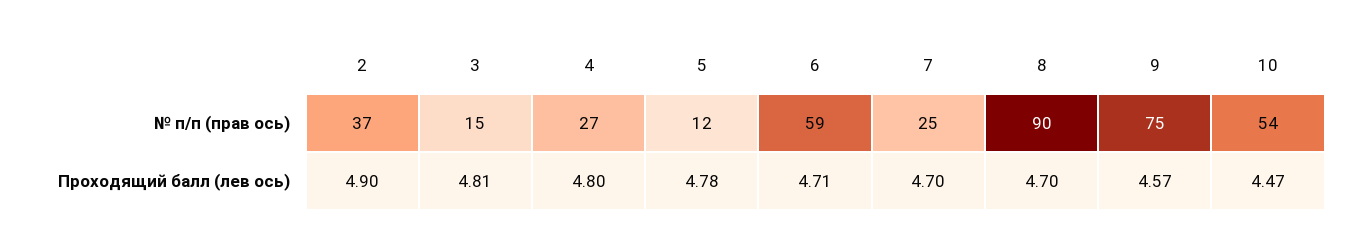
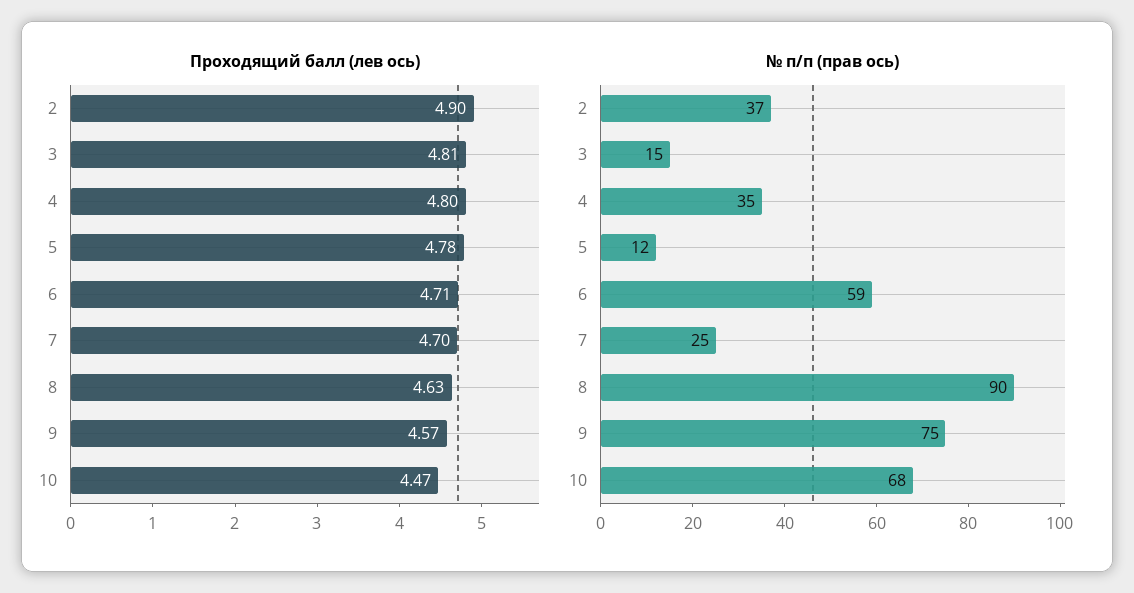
  {
    "№ п/п (прав ось)": {
      "2": 37,
      "3": 15,
-     "4": 27,
+     "4": 35,
      "5": 12,
      "6": 59,
      "7": 25,
      "8": 90,
      "9": 75,
-     "10": 54
+     "10": 68
    },
    "Проходящий балл (лев ось)": {
      "2": 4.9,
      "3": 4.81,
      "4": 4.8,
      "5": 4.78,
      "6": 4.71,
      "7": 4.7,
-     "8": 4.7,
+     "8": 4.63,
      "9": 4.57,
      "10": 4.47
    }
  }

